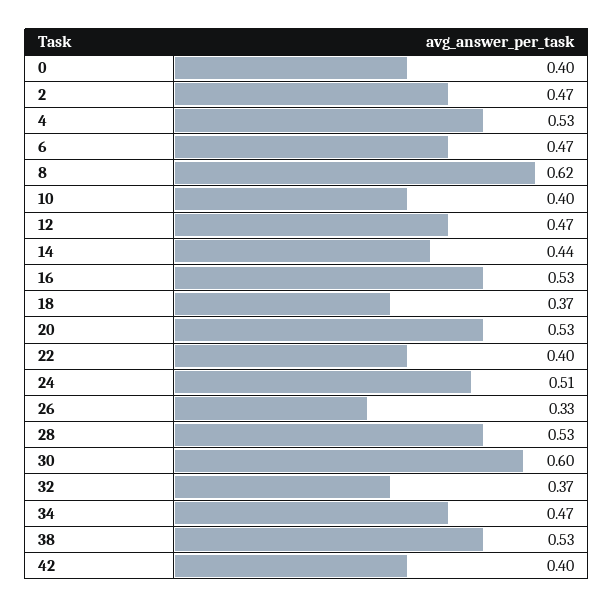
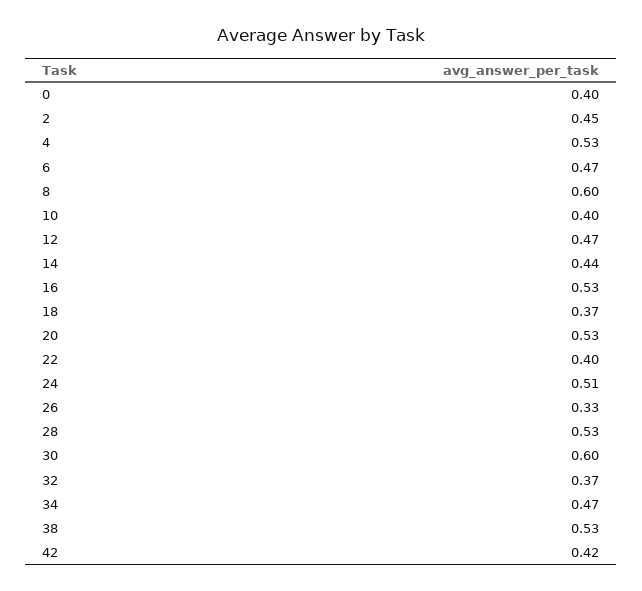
  {
    "0": 0.4,
-   "2": 0.47,
+   "2": 0.45,
    "4": 0.53,
    "6": 0.47,
-   "8": 0.62,
+   "8": 0.6,
    "10": 0.4,
    "12": 0.47,
    "14": 0.44,
    "16": 0.53,
    "18": 0.37,
    "20": 0.53,
    "22": 0.4,
    "24": 0.51,
    "26": 0.33,
    "28": 0.53,
    "30": 0.6,
    "32": 0.37,
    "34": 0.47,
    "38": 0.53,
-   "42": 0.4
+   "42": 0.42
  }

